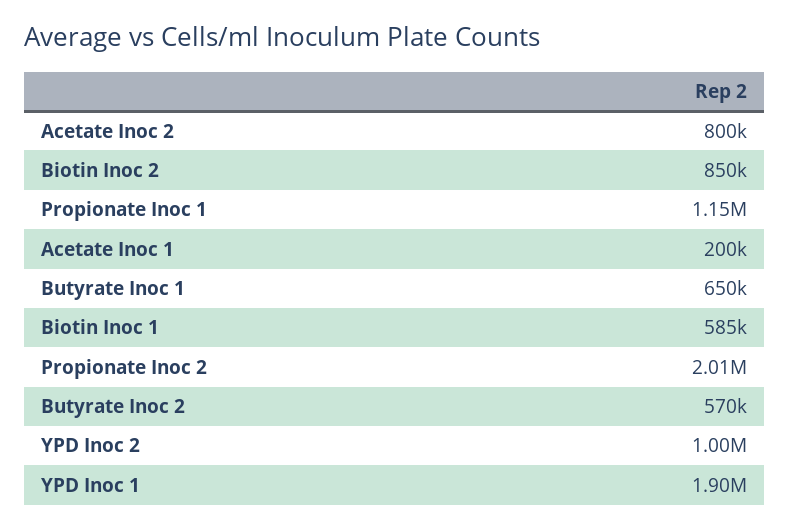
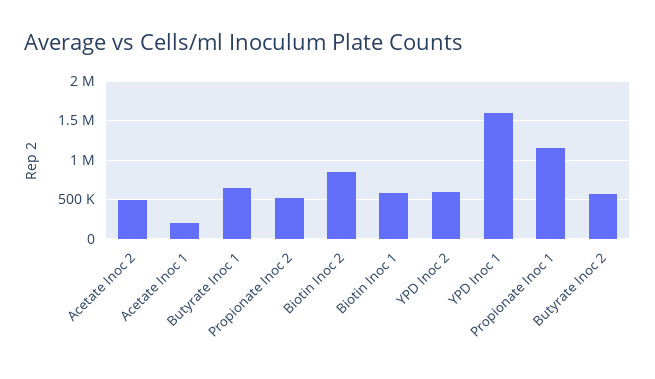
  {
-   "Acetate Inoc 2": 800000,
+   "Acetate Inoc 2": 500000,
    "Biotin Inoc 2": 850000,
    "Propionate Inoc 1": 1150000,
    "Acetate Inoc 1": 200000,
    "Butyrate Inoc 1": 650000,
    "Biotin Inoc 1": 585000,
-   "Propionate Inoc 2": 2010000,
+   "Propionate Inoc 2": 500000,
    "Butyrate Inoc 2": 570000,
-   "YPD Inoc 2": 1000000,
+   "YPD Inoc 2": 600000,
-   "YPD Inoc 1": 1900000
+   "YPD Inoc 1": 1600000
  }

